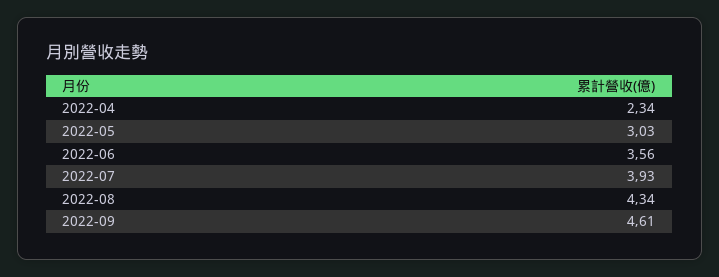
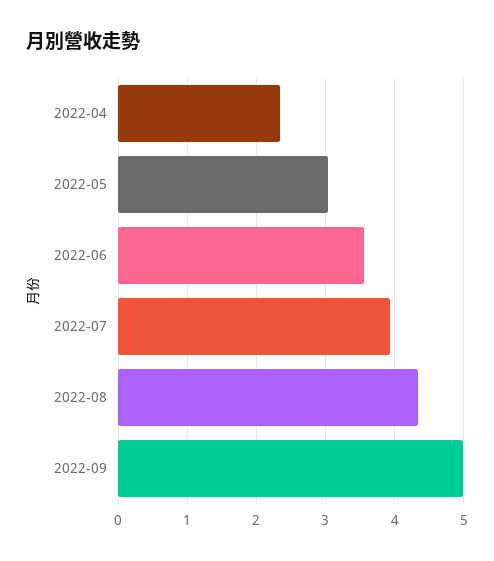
  {
    "2022-04": 2.34,
    "2022-05": 3.03,
    "2022-06": 3.56,
    "2022-07": 3.93,
    "2022-08": 4.34,
-   "2022-09": 4.61
+   "2022-09": 5
  }

